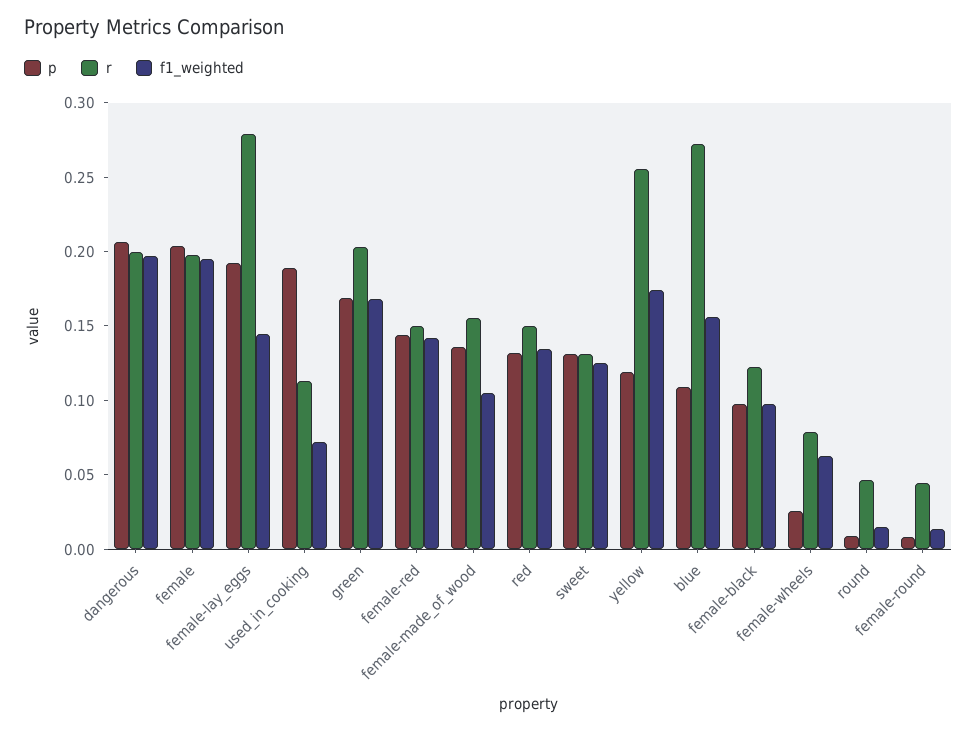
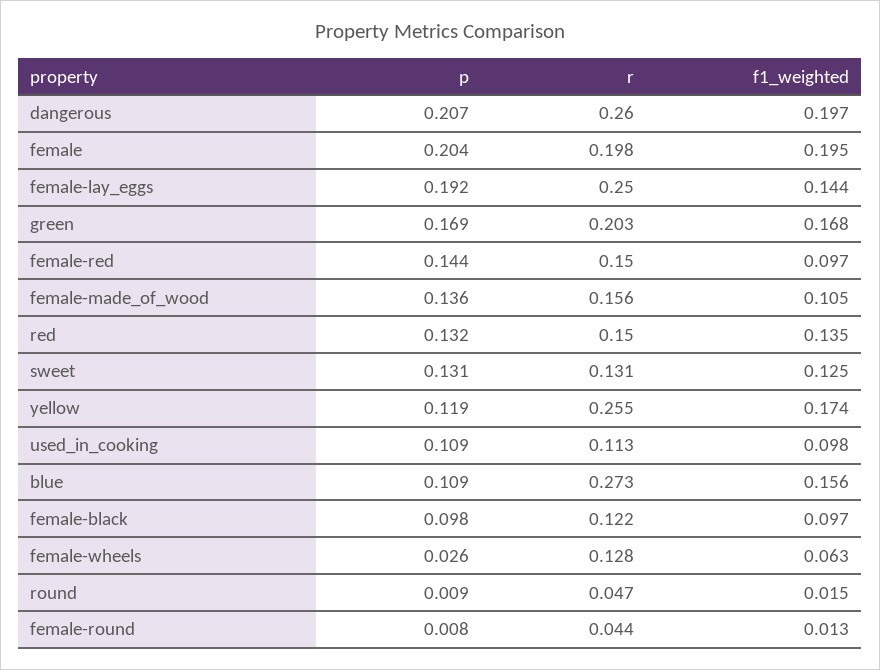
  {
    "p": {
      "dangerous": 0.207,
      "female": 0.204,
      "female-lay_eggs": 0.192,
-     "used_in_cooking": 0.19,
+     "used_in_cooking": 0.109,
      "green": 0.169,
      "female-red": 0.144,
      "female-made_of_wood": 0.136,
      "red": 0.132,
      "sweet": 0.131,
      "yellow": 0.119,
      "blue": 0.109,
      "female-black": 0.098,
      "female-wheels": 0.026,
      "round": 0.009,
      "female-round": 0.008
    },
    "r": {
-     "dangerous": 0.2,
+     "dangerous": 0.26,
      "female": 0.198,
-     "female-lay_eggs": 0.28,
+     "female-lay_eggs": 0.25,
      "used_in_cooking": 0.113,
      "green": 0.203,
      "female-red": 0.15,
      "female-made_of_wood": 0.156,
      "red": 0.15,
      "sweet": 0.131,
      "yellow": 0.255,
      "blue": 0.273,
      "female-black": 0.122,
-     "female-wheels": 0.08,
+     "female-wheels": 0.128,
      "round": 0.047,
      "female-round": 0.044
    },
    "f1_weighted": {
      "dangerous": 0.197,
      "female": 0.195,
      "female-lay_eggs": 0.144,
-     "used_in_cooking": 0.07,
+     "used_in_cooking": 0.098,
      "green": 0.168,
-     "female-red": 0.14,
+     "female-red": 0.097,
      "female-made_of_wood": 0.105,
      "red": 0.135,
      "sweet": 0.125,
      "yellow": 0.174,
      "blue": 0.156,
      "female-black": 0.097,
      "female-wheels": 0.063,
      "round": 0.015,
      "female-round": 0.013
    }
  }

